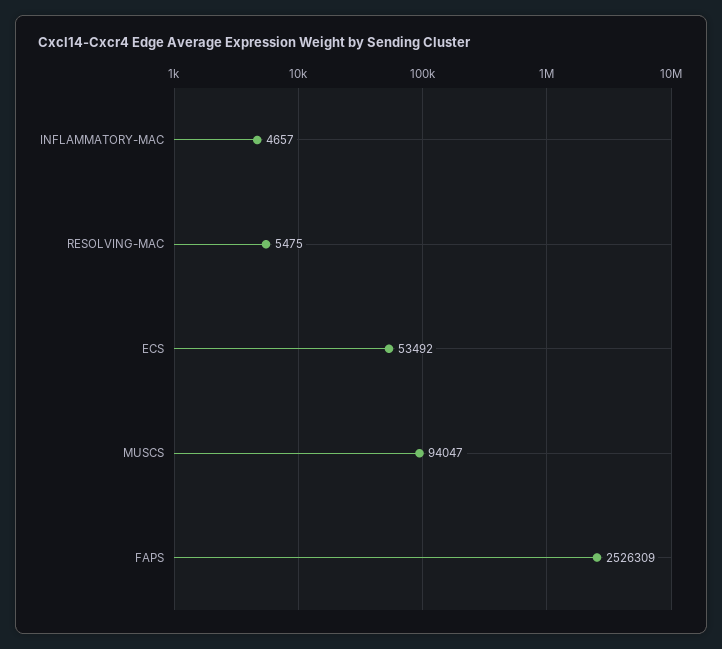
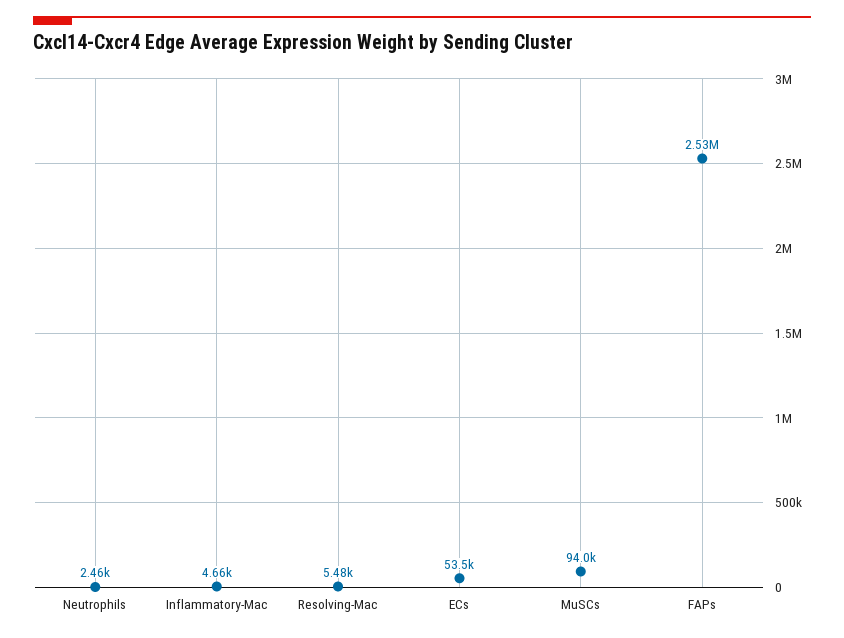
  {
    "INFLAMMATORY-MAC": 4657,
    "RESOLVING-MAC": 5475,
    "ECS": 53492,
    "MUSCS": 94047,
-   "FAPS": 2526309
+   "FAPS": 2526309,
+   "Neutrophils": 2460
  }

